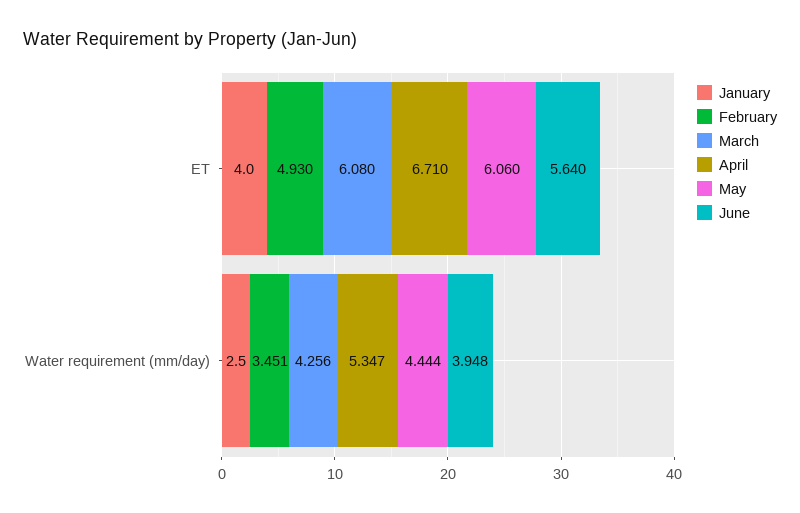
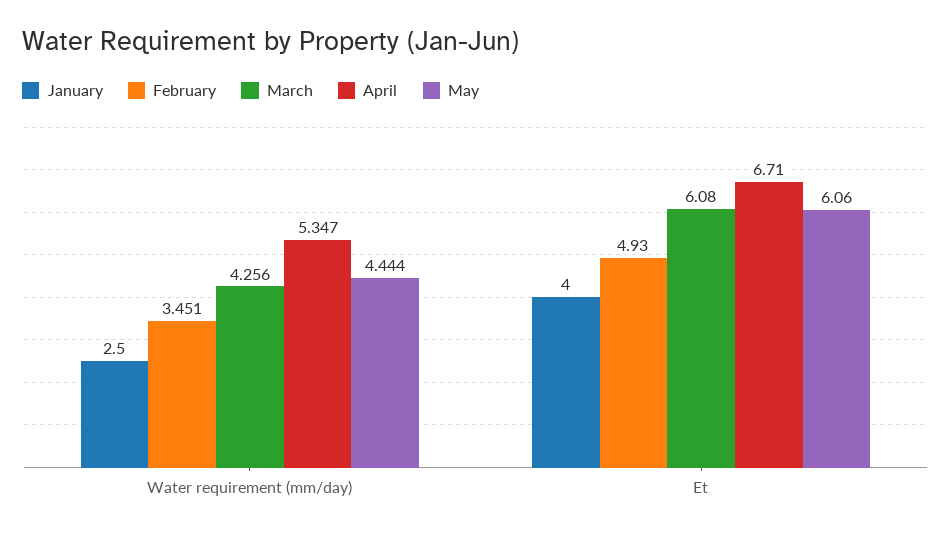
  {
    "January": {
      "ET": 4,
      "Water requirement (mm/day)": 2.5
    },
    "February": {
      "ET": 4.93,
      "Water requirement (mm/day)": 3.451
    },
    "March": {
      "ET": 6.08,
      "Water requirement (mm/day)": 4.256
    },
    "April": {
      "ET": 6.71,
      "Water requirement (mm/day)": 5.347
    },
    "May": {
      "ET": 6.06,
      "Water requirement (mm/day)": 4.444
-   },
+   }
-   "June": {
-     "ET": 5.64,
-     "Water requirement (mm/day)": 3.948
-   }
  }

